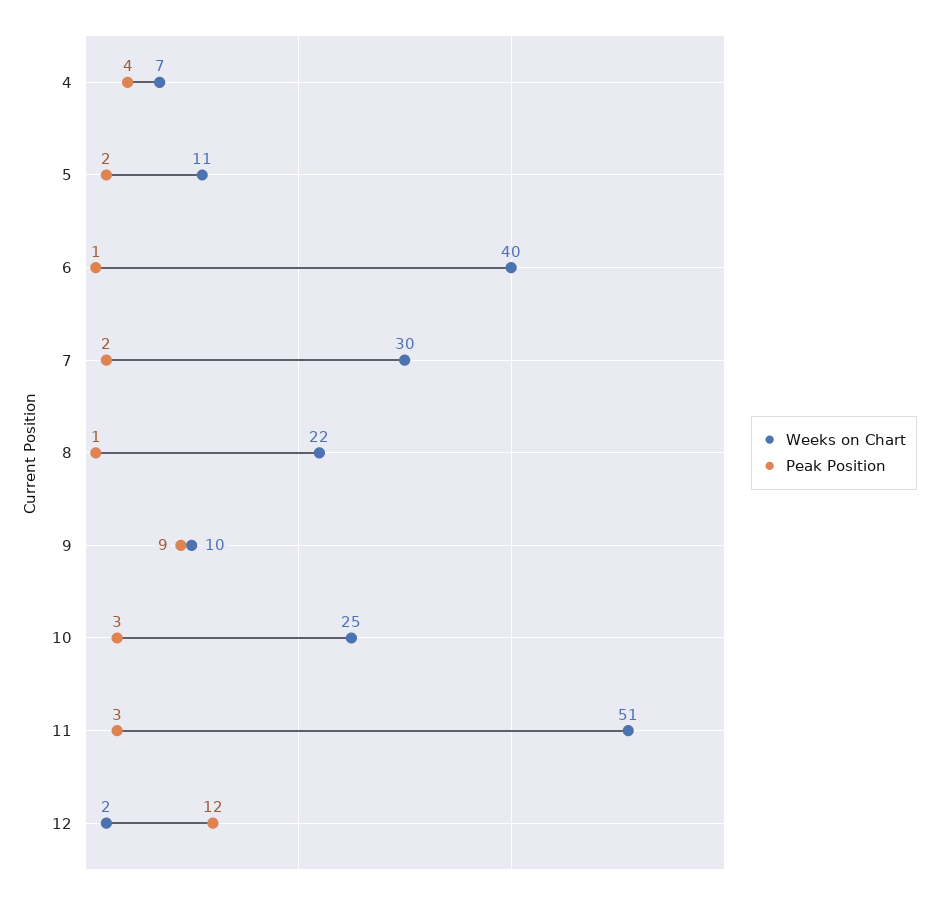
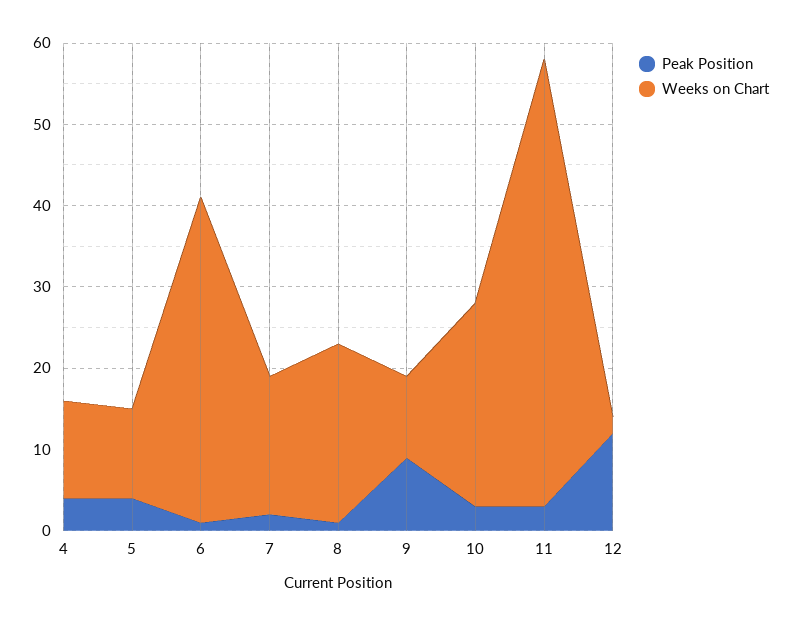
  {
    "Weeks on Chart": {
-     "4": 7,
+     "4": 12,
      "5": 11,
      "6": 40,
-     "7": 30,
+     "7": 17,
      "8": 22,
      "9": 10,
      "10": 25,
-     "11": 51,
+     "11": 55,
      "12": 2
    },
    "Peak Position": {
      "4": 4,
-     "5": 2,
+     "5": 4,
      "6": 1,
      "7": 2,
      "8": 1,
      "9": 9,
      "10": 3,
      "11": 3,
      "12": 12
    }
  }

